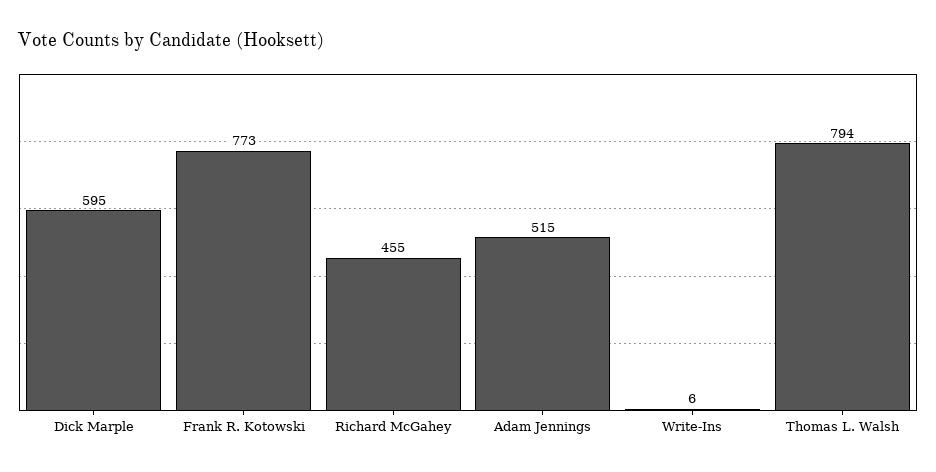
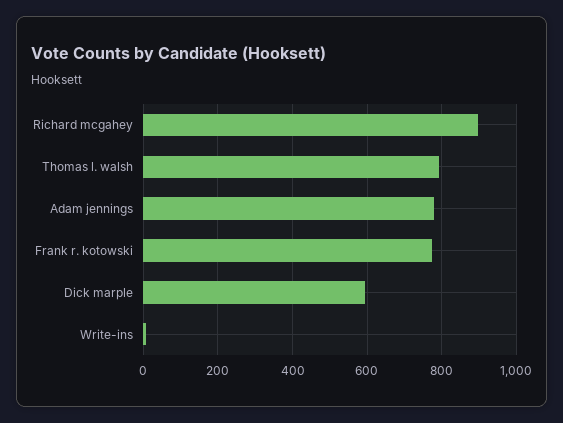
  {
    "Dick Marple": 595,
    "Frank R. Kotowski": 773,
-   "Richard McGahey": 455,
+   "Richard McGahey": 900,
-   "Adam Jennings": 515,
+   "Adam Jennings": 780,
    "Write-Ins": 6,
    "Thomas L. Walsh": 794
  }

